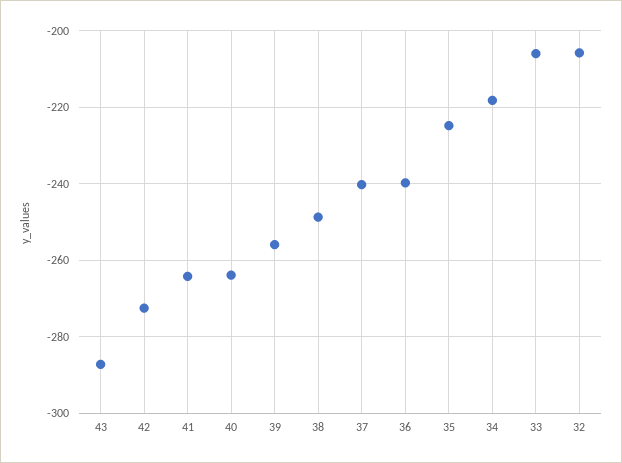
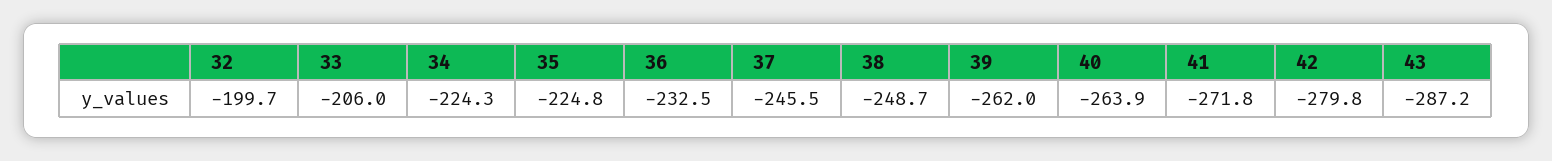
  {
    "43": -287.2,
-   "42": -272,
+   "42": -279.8,
-   "41": -264,
+   "41": -271.8,
    "40": -263.9,
-   "39": -256,
+   "39": -262,
    "38": -248.7,
-   "37": -240,
+   "37": -245.5,
-   "36": -240,
+   "36": -232.5,
    "35": -224.8,
-   "34": -218,
+   "34": -224.3,
    "33": -206,
-   "32": -206
+   "32": -199.7
  }

